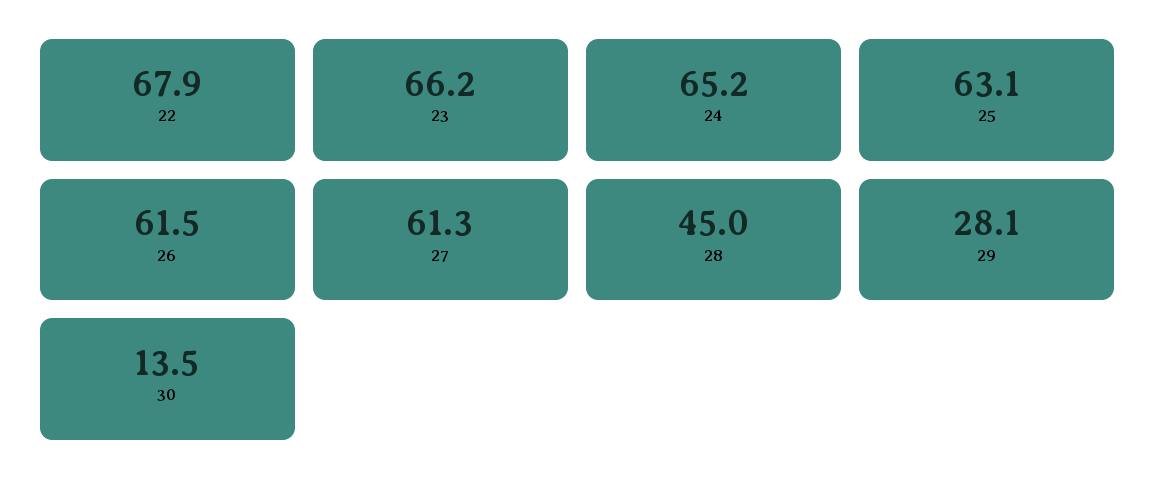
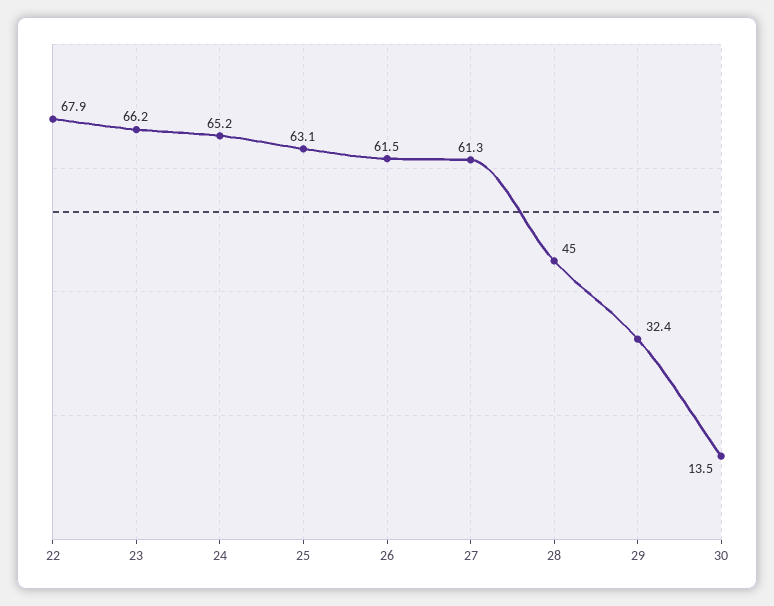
  {
    "22": 67.9,
    "23": 66.2,
    "24": 65.2,
    "25": 63.1,
    "26": 61.5,
    "27": 61.3,
    "28": 45,
-   "29": 28.1,
+   "29": 32.4,
    "30": 13.5
  }

